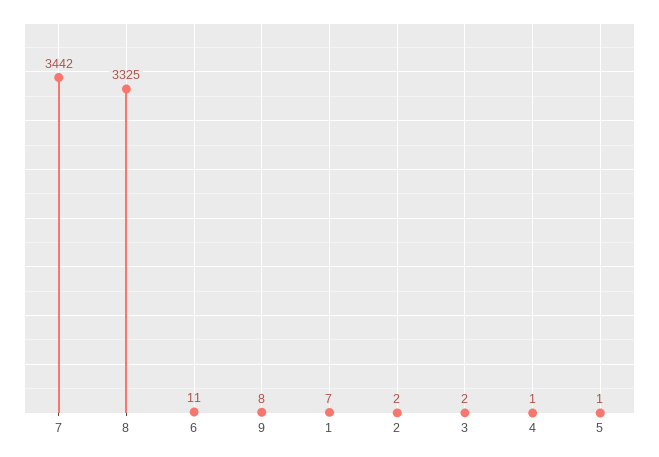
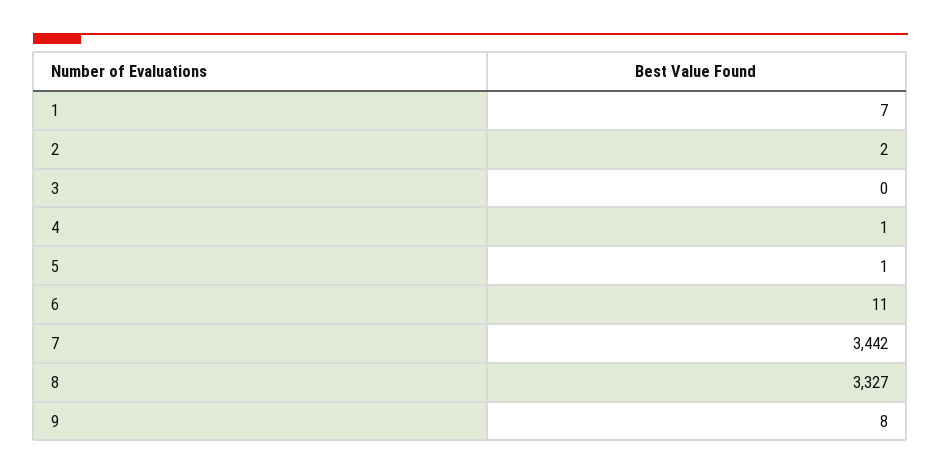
  {
    "7": 3442,
-   "8": 3325,
+   "8": 3327,
    "6": 11,
    "9": 8,
    "1": 7,
    "2": 2,
-   "3": 2,
+   "3": 0,
    "4": 1,
    "5": 1
  }

